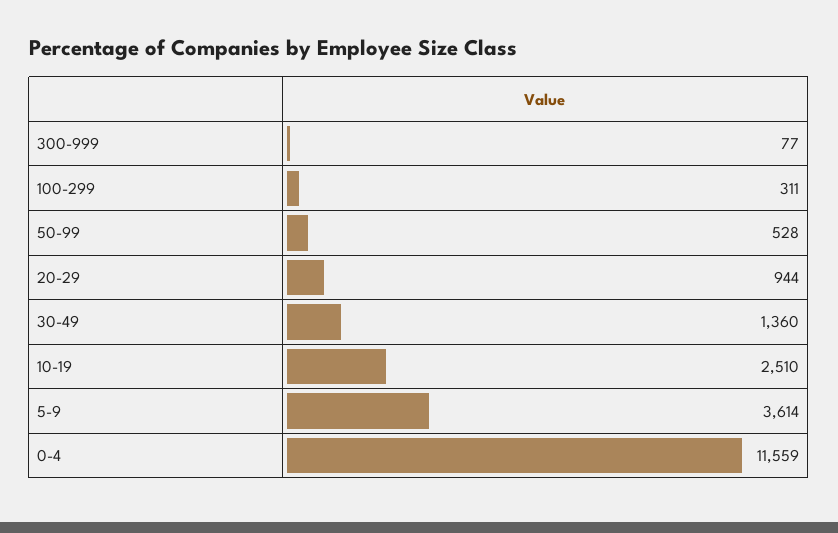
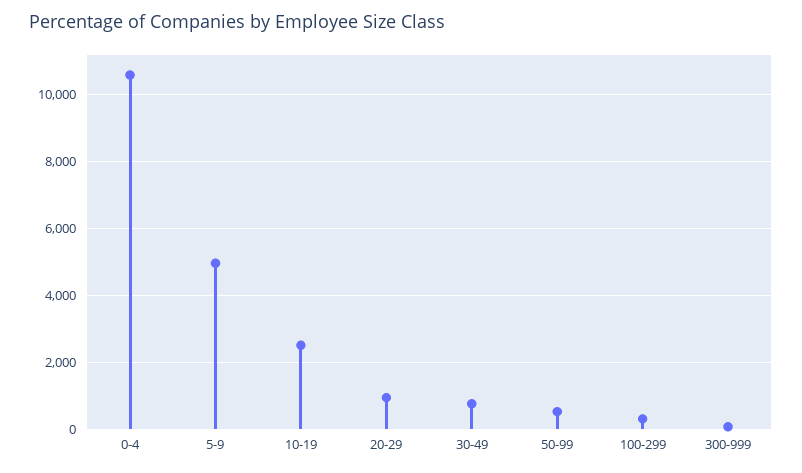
  {
    "300-999": 77,
    "100-299": 311,
    "50-99": 528,
    "20-29": 944,
-   "30-49": 1360,
+   "30-49": 800,
    "10-19": 2510,
-   "5-9": 3614,
+   "5-9": 5000,
-   "0-4": 11559
+   "0-4": 10600
  }

